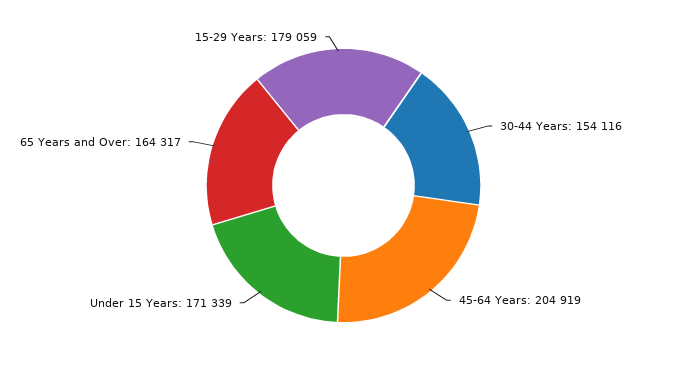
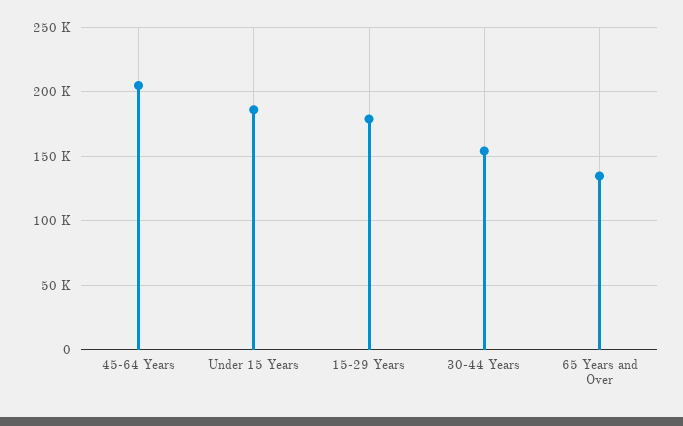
  {
    "30-44 Years": 154116,
    "45-64 Years": 204919,
-   "Under 15 Years": 171339,
+   "Under 15 Years": 185000,
-   "65 Years and Over": 164317,
+   "65 Years and Over": 135000,
    "15-29 Years": 179059
  }

